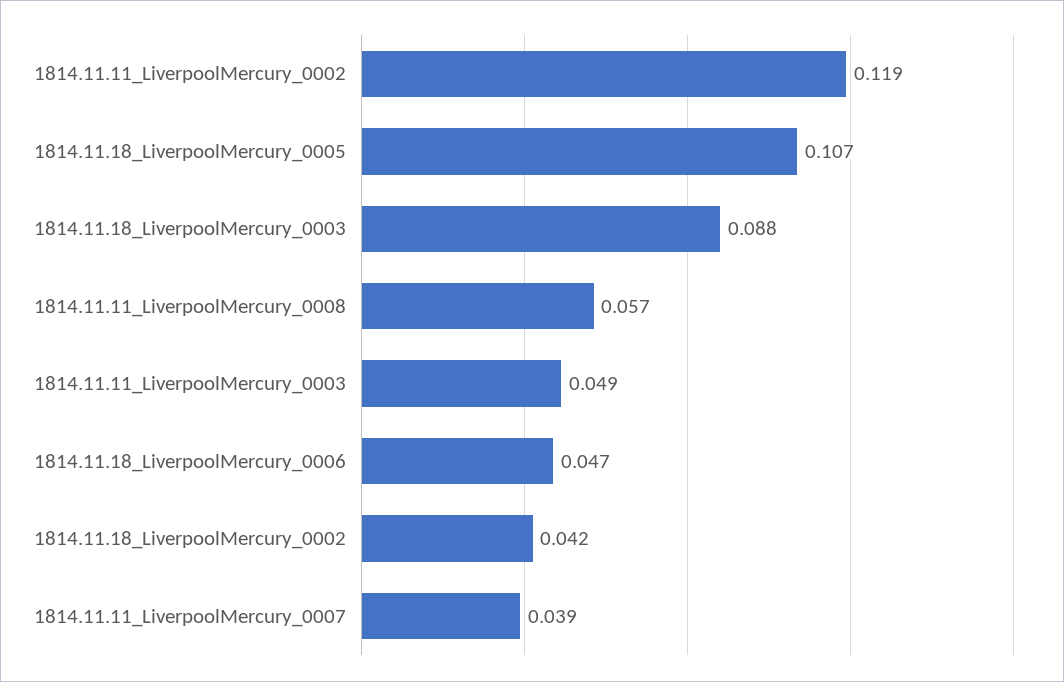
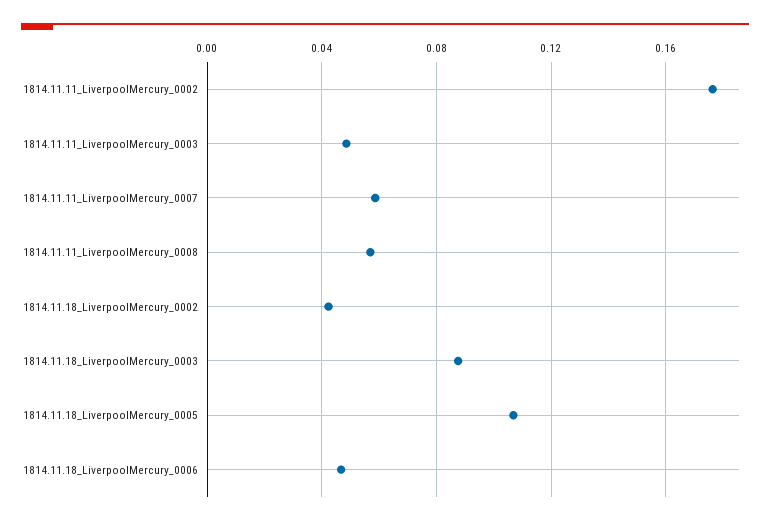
  {
-   "1814.11.11_LiverpoolMercury_0002": 0.119,
+   "1814.11.11_LiverpoolMercury_0002": 0.175,
    "1814.11.18_LiverpoolMercury_0005": 0.107,
    "1814.11.18_LiverpoolMercury_0003": 0.088,
    "1814.11.11_LiverpoolMercury_0008": 0.057,
    "1814.11.11_LiverpoolMercury_0003": 0.049,
    "1814.11.18_LiverpoolMercury_0006": 0.047,
    "1814.11.18_LiverpoolMercury_0002": 0.042,
-   "1814.11.11_LiverpoolMercury_0007": 0.039
+   "1814.11.11_LiverpoolMercury_0007": 0.06
  }

